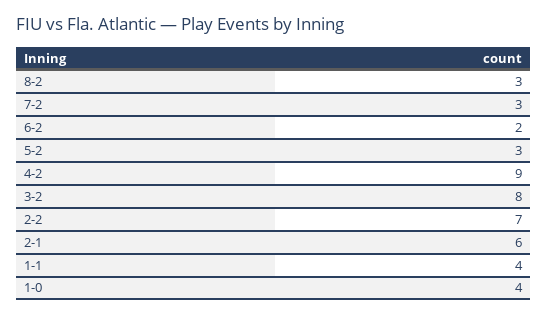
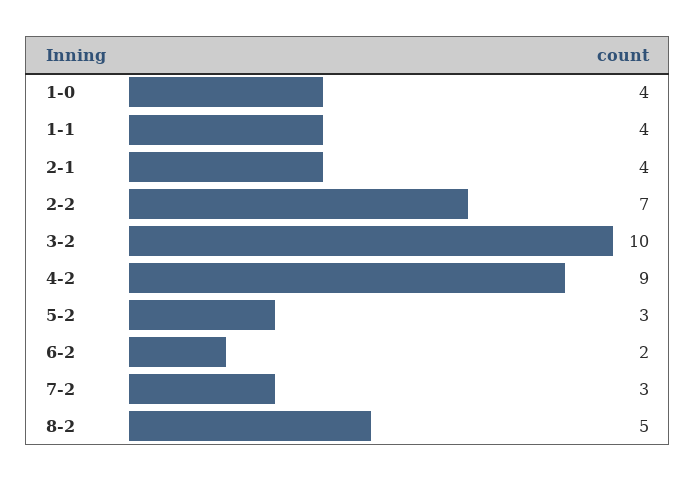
  {
-   "8-2": 3,
+   "8-2": 5,
    "7-2": 3,
    "6-2": 2,
    "5-2": 3,
    "4-2": 9,
-   "3-2": 8,
+   "3-2": 10,
    "2-2": 7,
-   "2-1": 6,
+   "2-1": 4,
    "1-1": 4,
    "1-0": 4
  }

